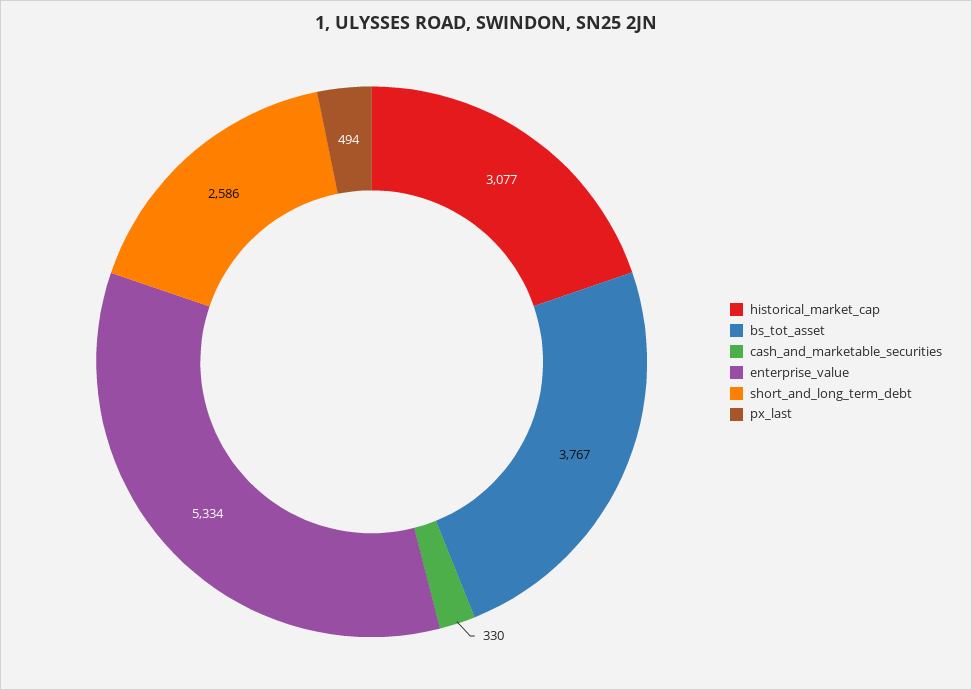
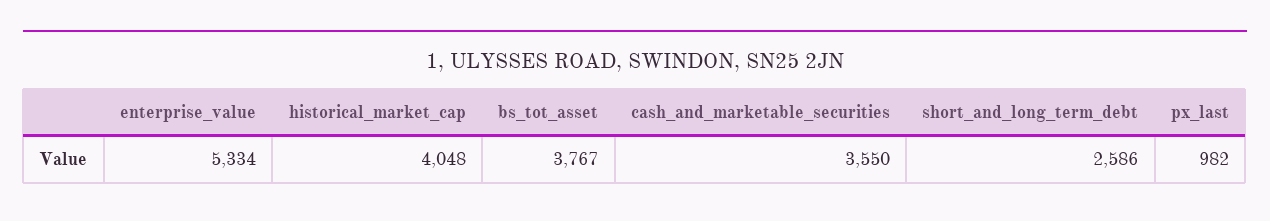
  {
-   "historical_market_cap": 3077,
+   "historical_market_cap": 4048,
    "bs_tot_asset": 3767,
-   "cash_and_marketable_securities": 330,
+   "cash_and_marketable_securities": 3550,
    "enterprise_value": 5334,
    "short_and_long_term_debt": 2586,
-   "px_last": 494
+   "px_last": 982
  }

